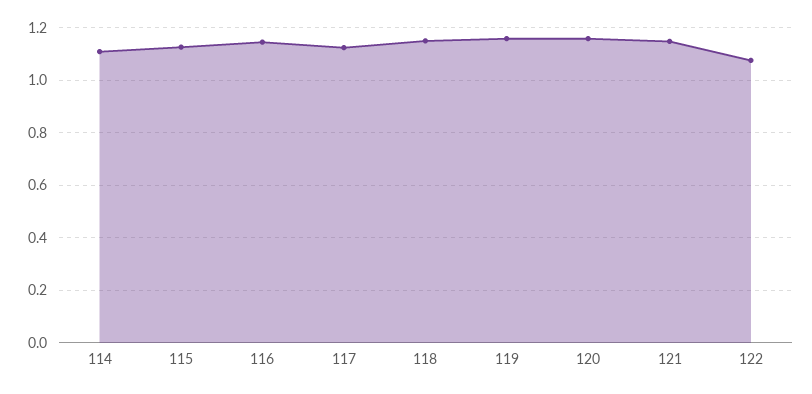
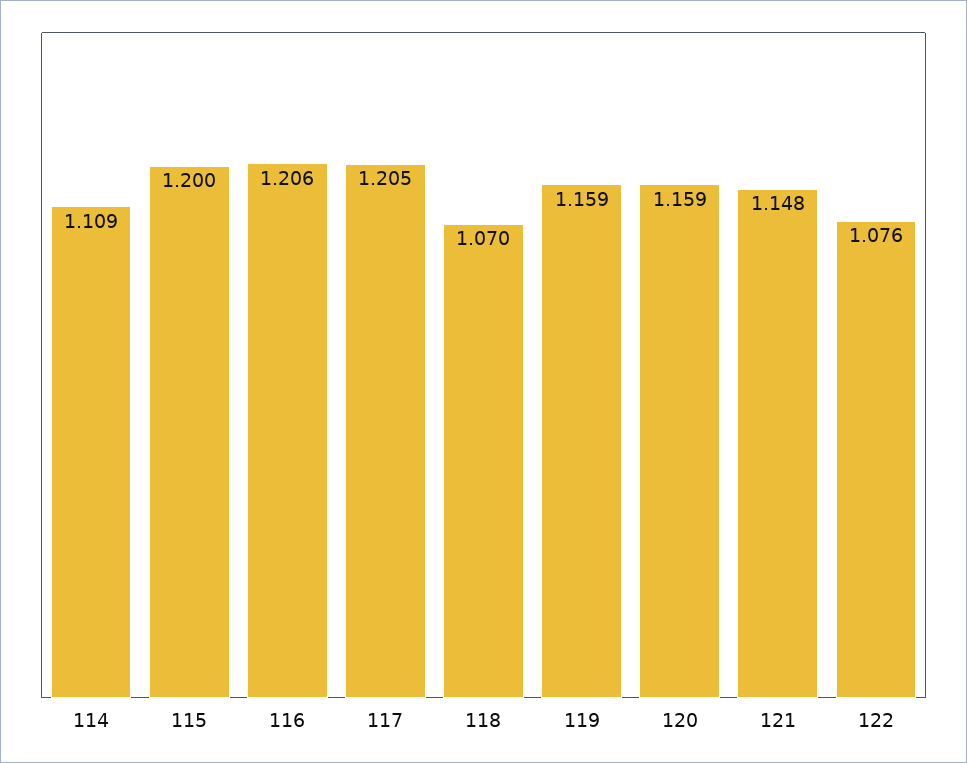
  {
    "114": 1.109,
-   "115": 1.125,
+   "115": 1.2,
-   "116": 1.15,
+   "116": 1.206,
-   "117": 1.125,
+   "117": 1.205,
-   "118": 1.15,
+   "118": 1.07,
    "119": 1.159,
    "120": 1.159,
    "121": 1.148,
    "122": 1.076
  }

